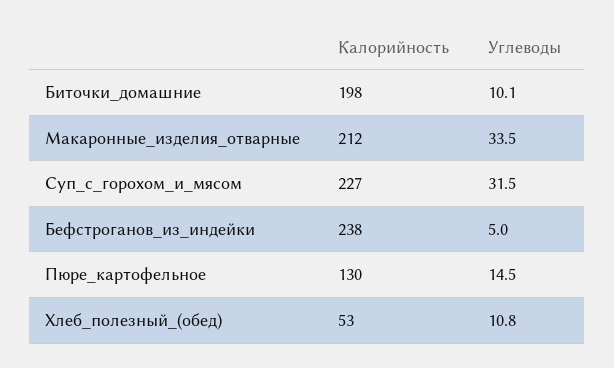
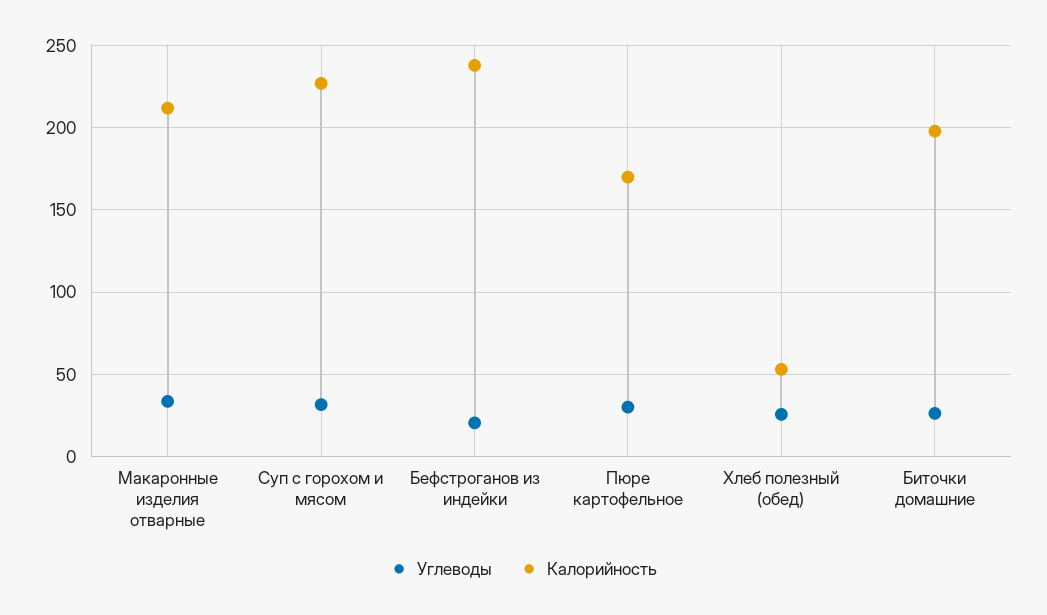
  {
    "Калорийность": {
      "Биточки_домашние": 198,
      "Макаронные_изделия_отварные": 212,
      "Суп_с_горохом_и_мясом": 227,
      "Бефстроганов_из_индейки": 238,
-     "Пюре_картофельное": 130,
+     "Пюре_картофельное": 170,
      "Хлеб_полезный_(обед)": 53
    },
    "Углеводы": {
-     "Биточки_домашние": 10.1,
+     "Биточки_домашние": 25,
      "Макаронные_изделия_отварные": 33.5,
      "Суп_с_горохом_и_мясом": 31.5,
-     "Бефстроганов_из_индейки": 5,
+     "Бефстроганов_из_индейки": 20,
-     "Пюре_картофельное": 14.5,
+     "Пюре_картофельное": 30,
-     "Хлеб_полезный_(обед)": 10.8
+     "Хлеб_полезный_(обед)": 25
    }
  }

